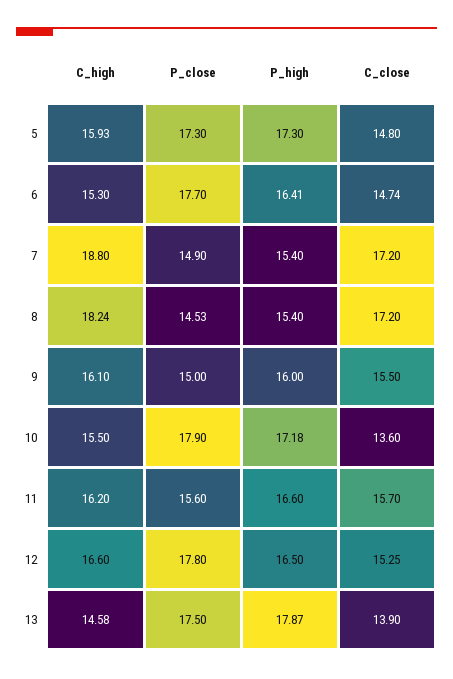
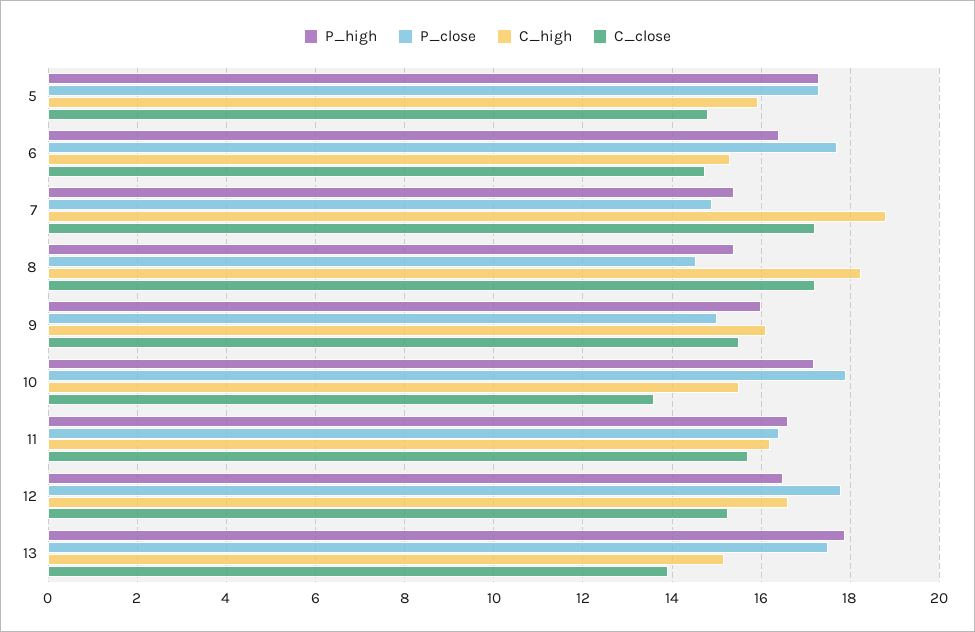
  {
    "C_high": {
      "5": 15.93,
      "6": 15.3,
      "7": 18.8,
      "8": 18.24,
      "9": 16.1,
      "10": 15.5,
      "11": 16.2,
      "12": 16.6,
-     "13": 14.58
+     "13": 15.2
    },
    "P_close": {
      "5": 17.3,
      "6": 17.7,
      "7": 14.9,
      "8": 14.53,
      "9": 15,
      "10": 17.9,
-     "11": 15.6,
+     "11": 16.4,
      "12": 17.8,
      "13": 17.5
    },
    "P_high": {
      "5": 17.3,
      "6": 16.41,
      "7": 15.4,
      "8": 15.4,
      "9": 16,
      "10": 17.18,
      "11": 16.6,
      "12": 16.5,
      "13": 17.87
    },
    "C_close": {
      "5": 14.8,
      "6": 14.74,
      "7": 17.2,
      "8": 17.2,
      "9": 15.5,
      "10": 13.6,
      "11": 15.7,
      "12": 15.25,
      "13": 13.9
    }
  }

